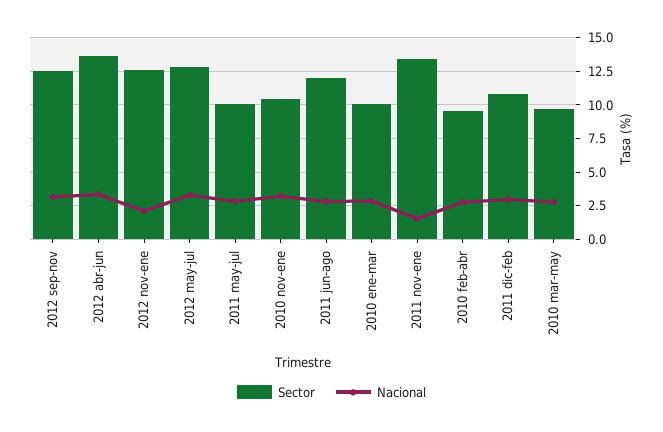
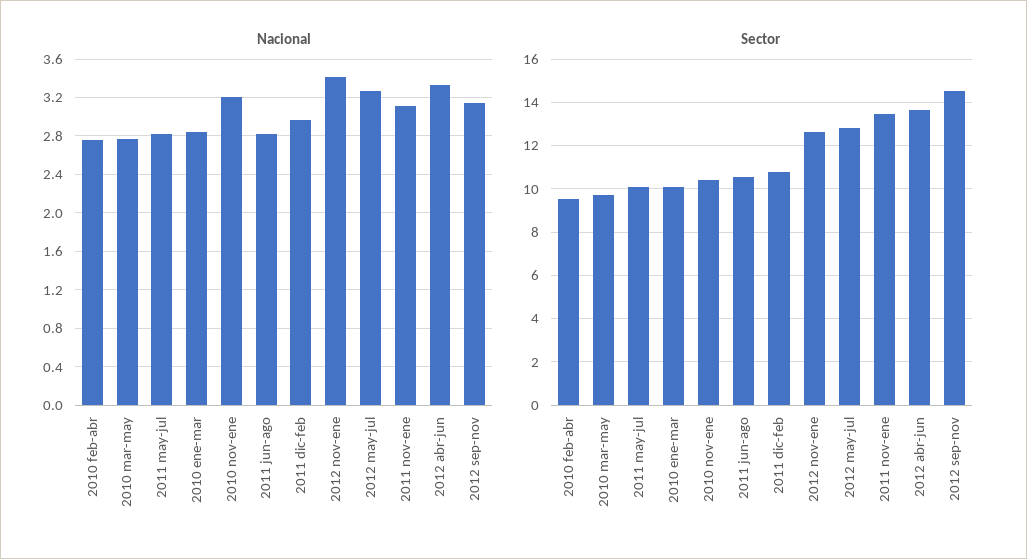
  {
    "Sector": {
-     "2012 sep-nov": 12.5,
+     "2012 sep-nov": 14.5,
      "2012 abr-jun": 13.5,
      "2012 nov-ene": 12.5,
      "2012 may-jul": 13,
      "2011 may-jul": 10,
      "2010 nov-ene": 10.5,
-     "2011 jun-ago": 12,
+     "2011 jun-ago": 10.5,
      "2010 ene-mar": 10,
      "2011 nov-ene": 13.5,
      "2010 feb-abr": 9.5,
      "2011 dic-feb": 11,
      "2010 mar-may": 9.5
    },
    "Nacional": {
      "2012 sep-nov": 3.1,
      "2012 abr-jun": 3.3,
-     "2012 nov-ene": 2,
+     "2012 nov-ene": 3.4,
      "2012 may-jul": 3.3,
      "2011 may-jul": 2.8,
      "2010 nov-ene": 3.2,
      "2011 jun-ago": 2.8,
      "2010 ene-mar": 2.8,
-     "2011 nov-ene": 1.5,
+     "2011 nov-ene": 3.1,
      "2010 feb-abr": 2.8,
      "2011 dic-feb": 3,
      "2010 mar-may": 2.8
    }
  }

